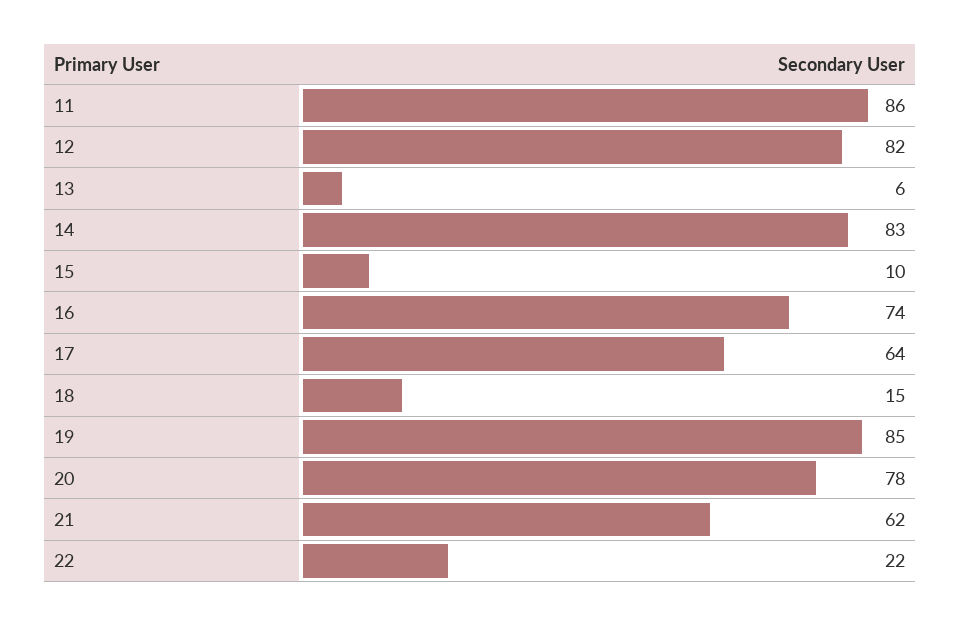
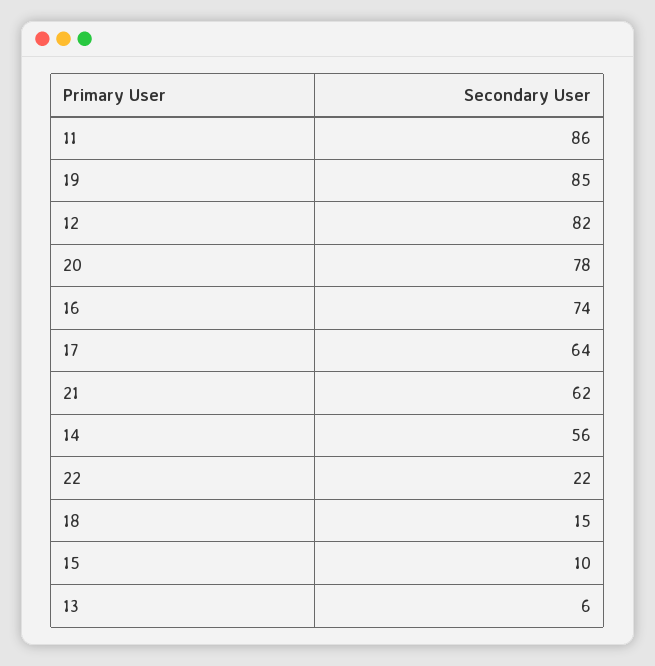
  {
    "11": 86,
    "12": 82,
    "13": 6,
-   "14": 83,
+   "14": 56,
    "15": 10,
    "16": 74,
    "17": 64,
    "18": 15,
    "19": 85,
    "20": 78,
    "21": 62,
    "22": 22
  }

